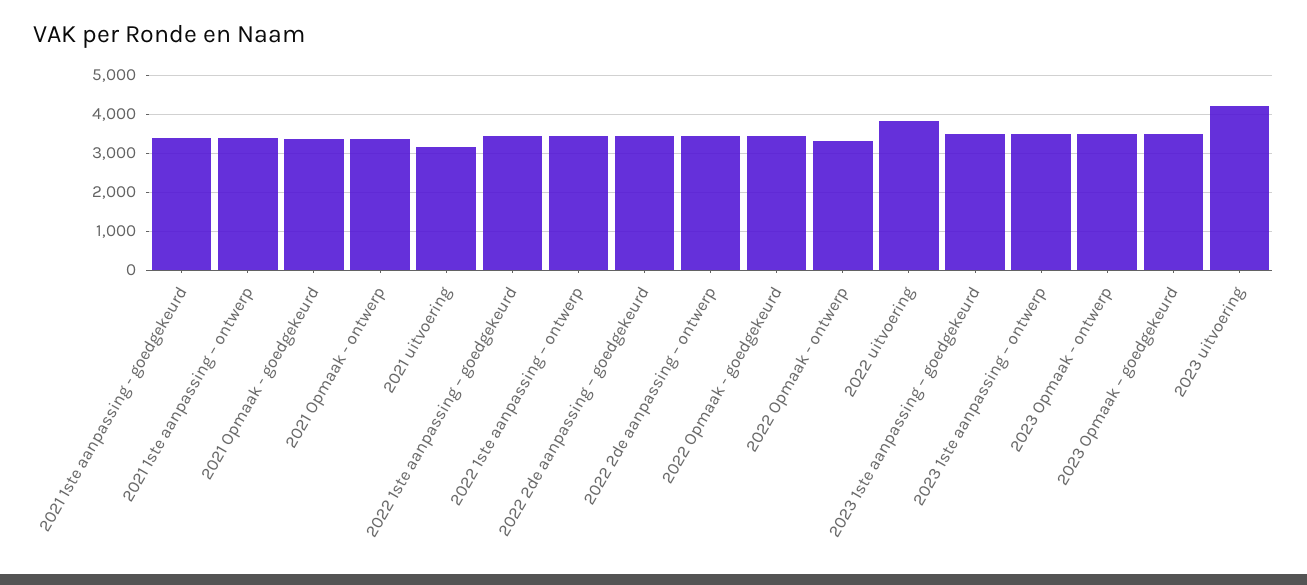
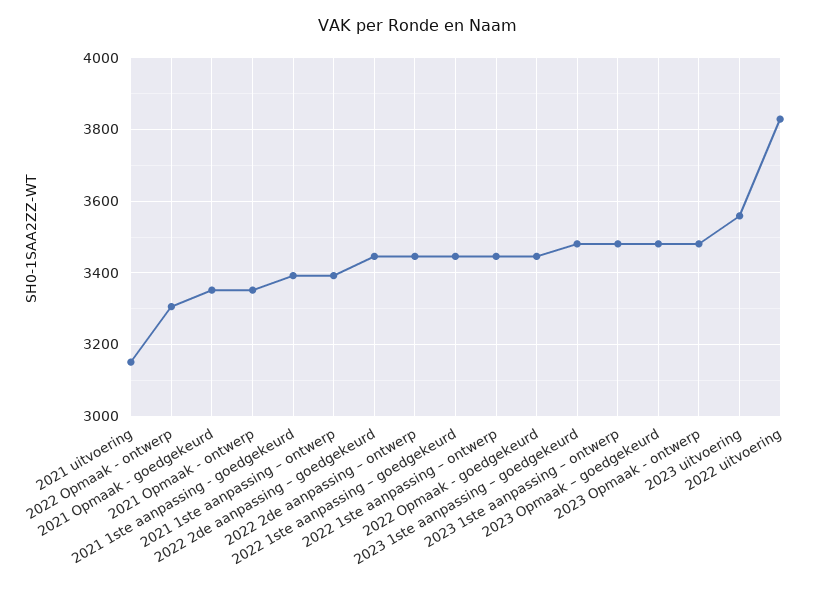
  {
    "2021 1ste aanpassing - goedgekeurd": 3400,
    "2021 1ste aanpassing – ontwerp": 3400,
    "2021 Opmaak - goedgekeurd": 3360,
    "2021 Opmaak - ontwerp": 3360,
    "2021 uitvoering": 3160,
    "2022 1ste aanpassing – goedgekeurd": 3440,
    "2022 1ste aanpassing – ontwerp": 3440,
    "2022 2de aanpassing – goedgekeurd": 3440,
    "2022 2de aanpassing – ontwerp": 3440,
    "2022 Opmaak - goedgekeurd": 3440,
    "2022 Opmaak - ontwerp": 3300,
    "2022 uitvoering": 3820,
    "2023 1ste aanpassing – goedgekeurd": 3480,
    "2023 1ste aanpassing – ontwerp": 3480,
    "2023 Opmaak - ontwerp": 3480,
    "2023 Opmaak – goedgekeurd": 3480,
-   "2023 uitvoering": 4200
+   "2023 uitvoering": 3560
  }

